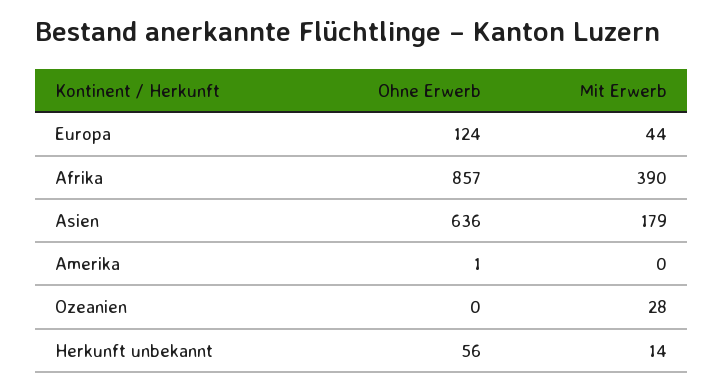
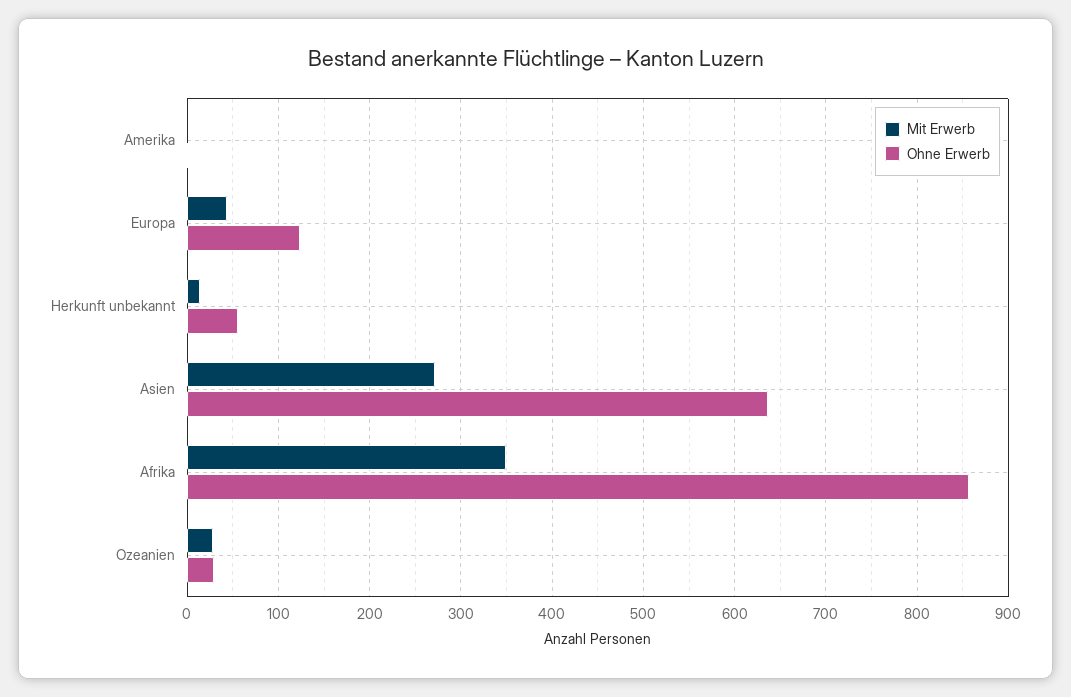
  {
    "Ohne Erwerb": {
      "Europa": 124,
      "Afrika": 857,
      "Asien": 636,
      "Amerika": 1,
-     "Ozeanien": 0,
+     "Ozeanien": 30,
      "Herkunft unbekannt": 56
    },
    "Mit Erwerb": {
      "Europa": 44,
-     "Afrika": 390,
+     "Afrika": 350,
-     "Asien": 179,
+     "Asien": 270,
      "Amerika": 0,
      "Ozeanien": 28,
      "Herkunft unbekannt": 14
    }
  }

